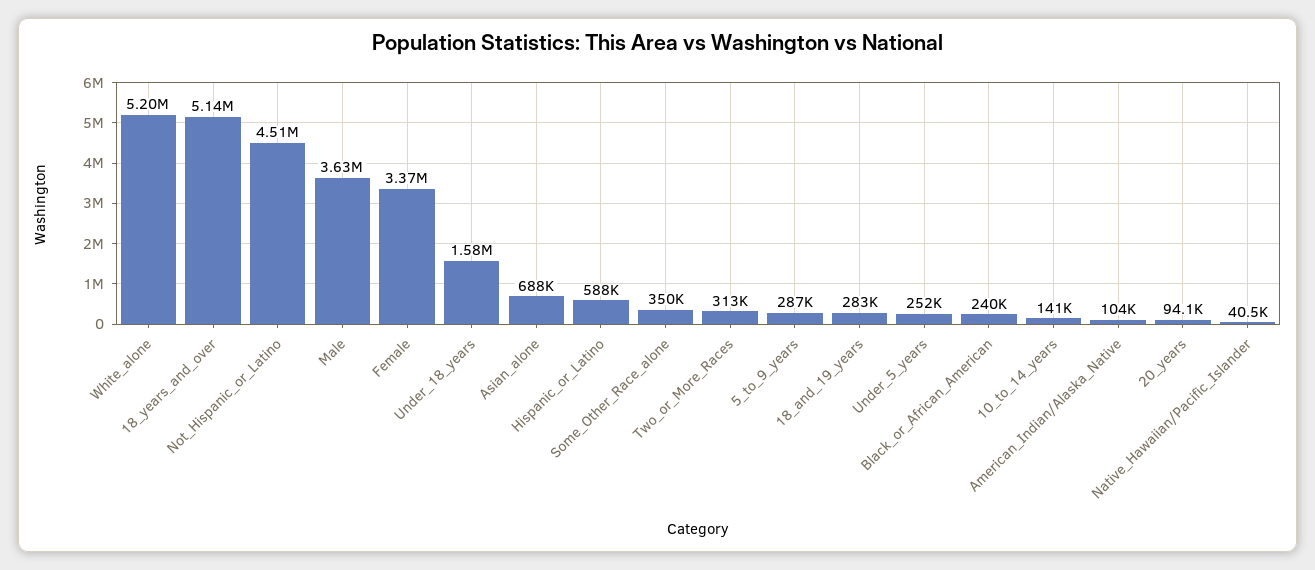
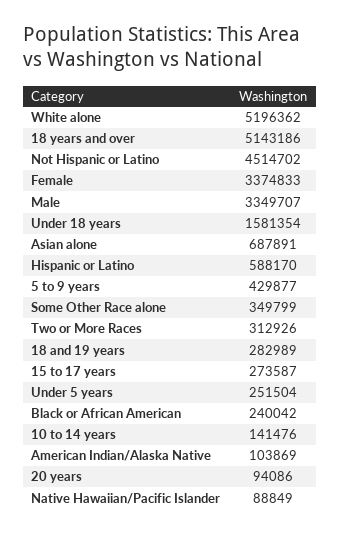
  {
    "White_alone": 5196362,
    "18_years_and_over": 5143186,
    "Not_Hispanic_or_Latino": 4514702,
-   "Male": 3630000,
+   "Male": 3349707,
    "Female": 3374833,
    "Under_18_years": 1581354,
    "Asian_alone": 687891,
    "Hispanic_or_Latino": 588170,
    "Some_Other_Race_alone": 349799,
    "Two_or_More_Races": 312926,
-   "5_to_9_years": 287000,
+   "5_to_9_years": 429877,
    "18_and_19_years": 282989,
    "Under_5_years": 251504,
    "Black_or_African_American": 240042,
    "10_to_14_years": 141476,
    "American_Indian/Alaska_Native": 103869,
    "20_years": 94086,
-   "Native_Hawaiian/Pacific_Islander": 40500
+   "Native_Hawaiian/Pacific_Islander": 88849,
+   "15 to 17 years": 273587
  }

